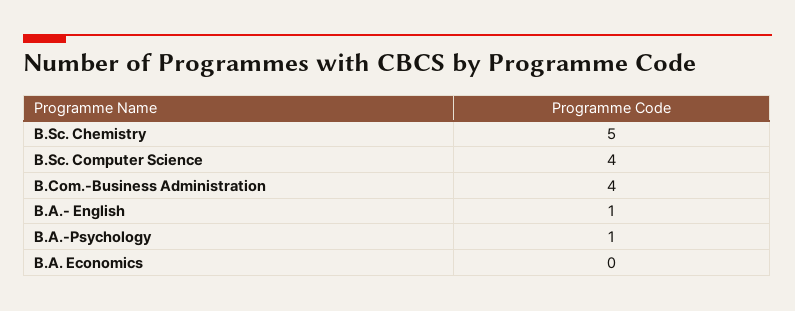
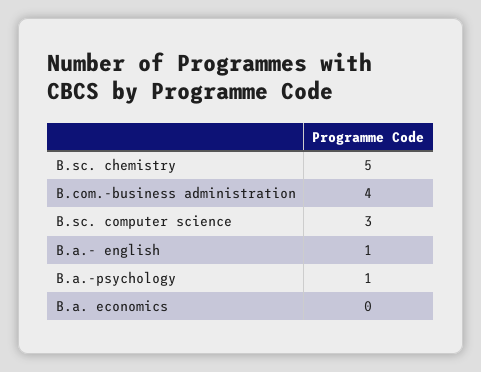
  {
    "B.Sc. Chemistry": 5,
-   "B.Sc. Computer Science": 4,
+   "B.Sc. Computer Science": 3,
    "B.Com.-Business Administration": 4,
    "B.A.- English": 1,
    "B.A.-Psychology": 1,
    "B.A. Economics": 0
  }

